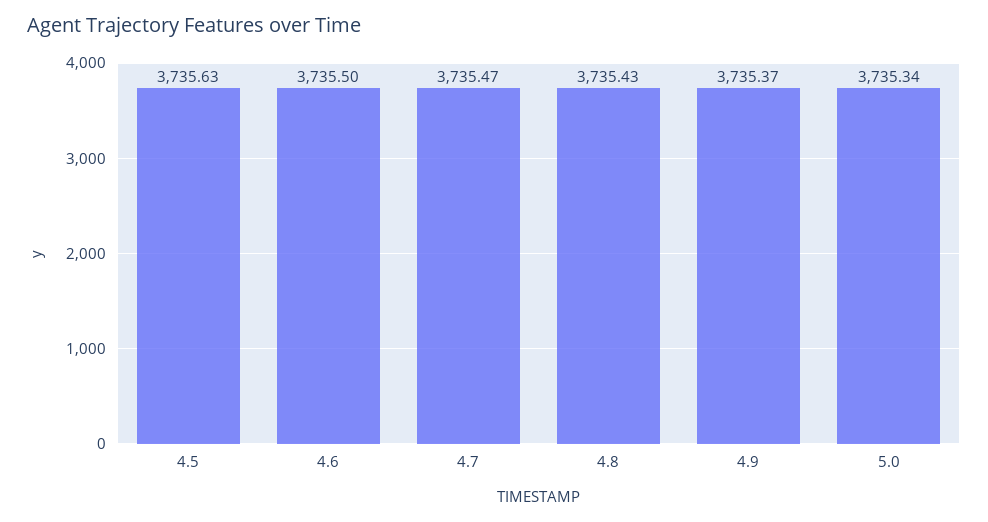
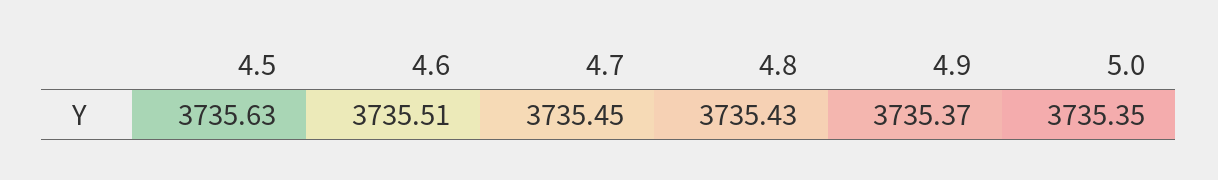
  {
    "4.5": 3735.63,
-   "4.6": 3735.5,
+   "4.6": 3735.51,
-   "4.7": 3735.47,
+   "4.7": 3735.45,
    "4.8": 3735.43,
    "4.9": 3735.37,
-   "5.0": 3735.34
+   "5.0": 3735.35
  }

